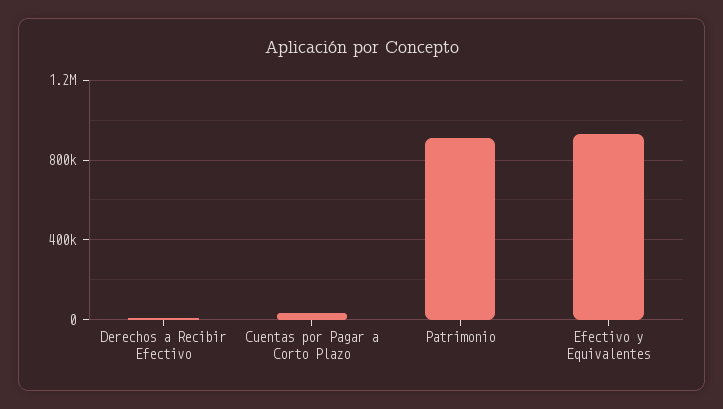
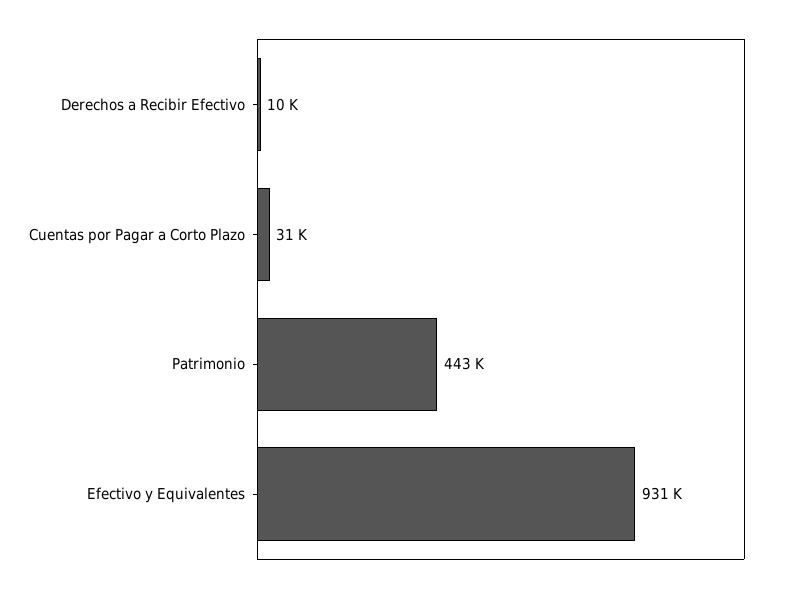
  {
    "Derechos a Recibir Efectivo": 10000,
    "Cuentas por Pagar a Corto Plazo": 31000,
-   "Patrimonio": 900000,
+   "Patrimonio": 443000,
    "Efectivo y Equivalentes": 931000
  }

